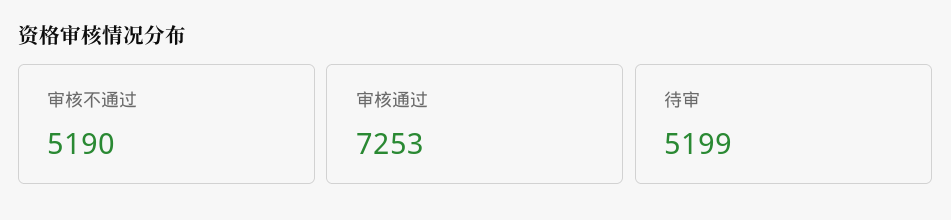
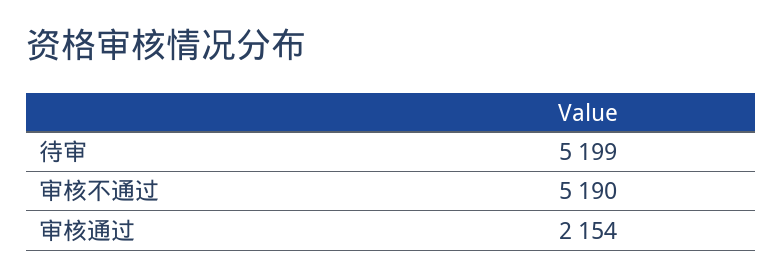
  {
    "审核不通过": 5190,
-   "审核通过": 7253,
+   "审核通过": 2154,
    "待审": 5199
  }

